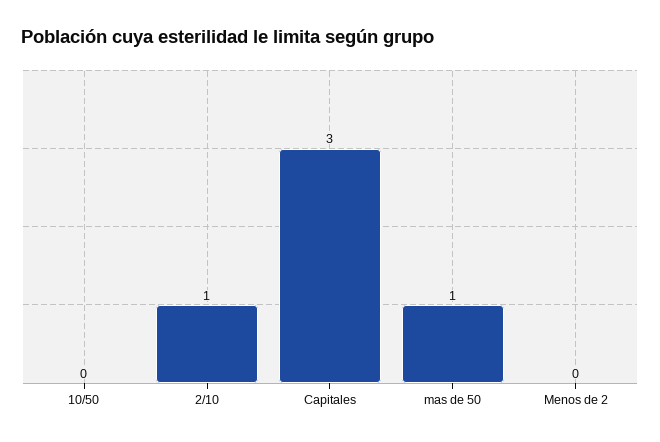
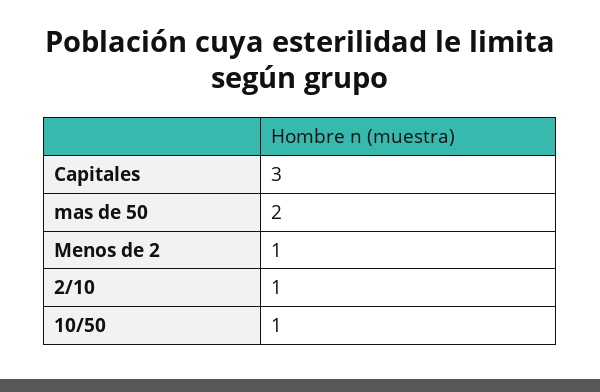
  {
-   "10/50": 0,
+   "10/50": 1,
    "2/10": 1,
    "Capitales": 3,
-   "mas de 50": 1,
+   "mas de 50": 2,
-   "Menos de 2": 0
+   "Menos de 2": 1
  }

